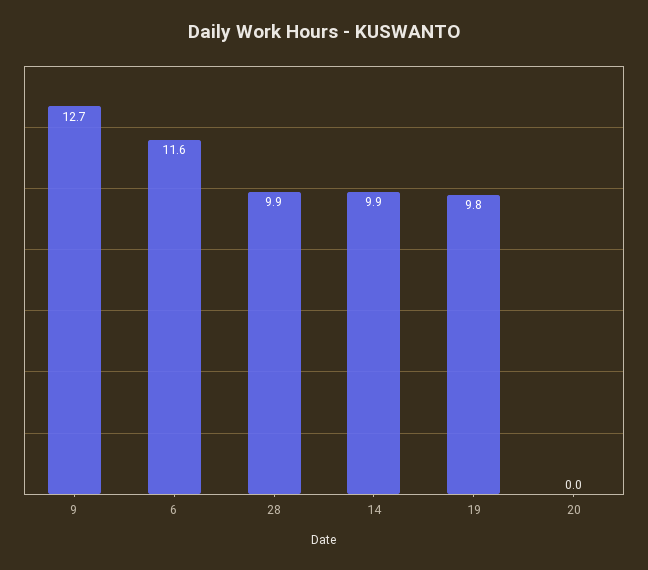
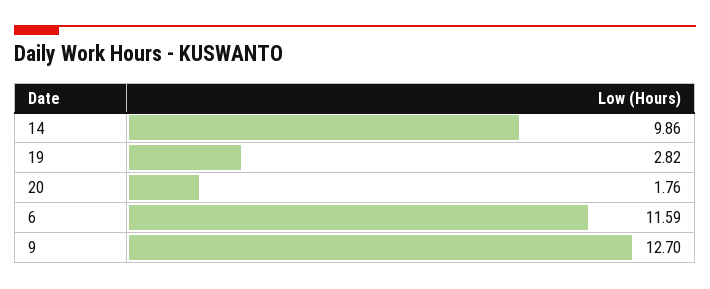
  {
    "9": 12.7,
    "6": 11.59,
-   "28": 9.9,
    "14": 9.86,
-   "19": 9.8,
+   "19": 2.82,
-   "20": 0
+   "20": 1.76
  }

